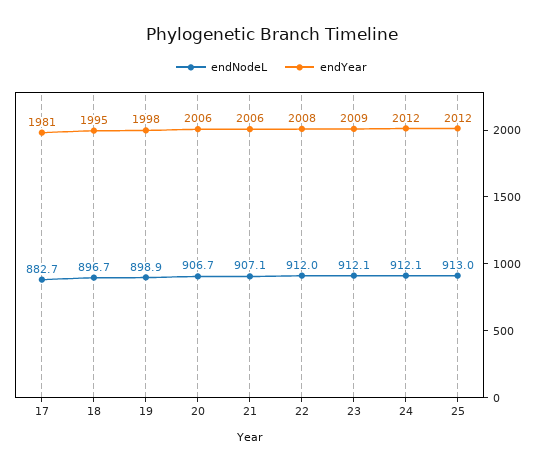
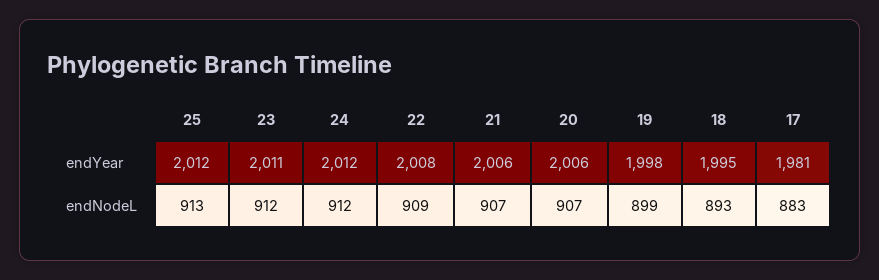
  {
    "endNodeL": {
      "17": 882.7,
-     "18": 896.7,
+     "18": 893,
      "19": 898.9,
      "20": 906.7,
      "21": 907.1,
-     "22": 912,
+     "22": 909,
      "23": 912.1,
      "24": 912.1,
      "25": 913
    },
    "endYear": {
      "17": 1981,
      "18": 1995,
      "19": 1998,
      "20": 2006,
      "21": 2006,
      "22": 2008,
-     "23": 2009,
+     "23": 2011,
      "24": 2012,
      "25": 2012
    }
  }

